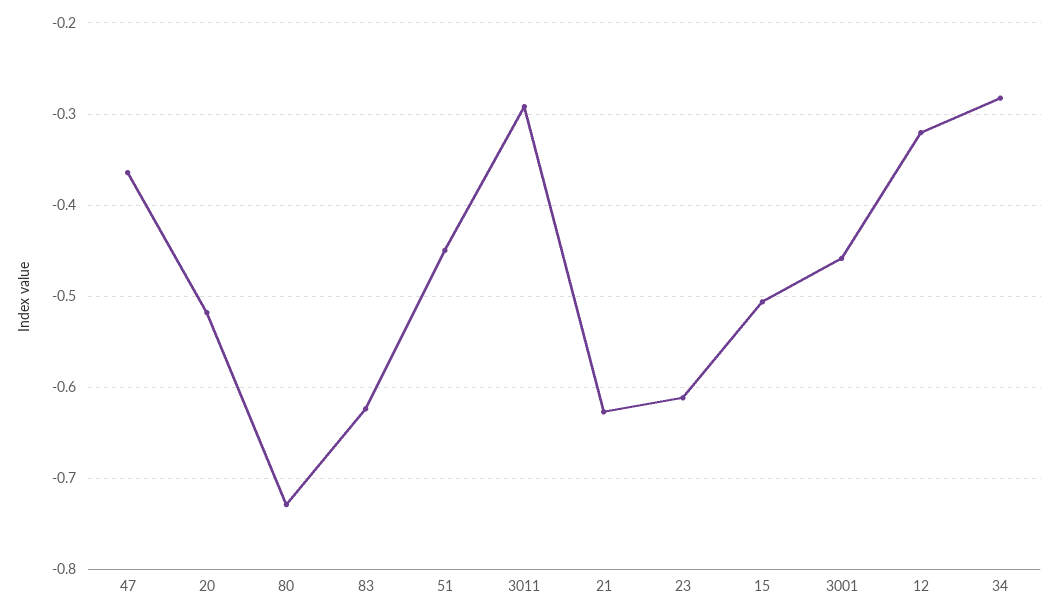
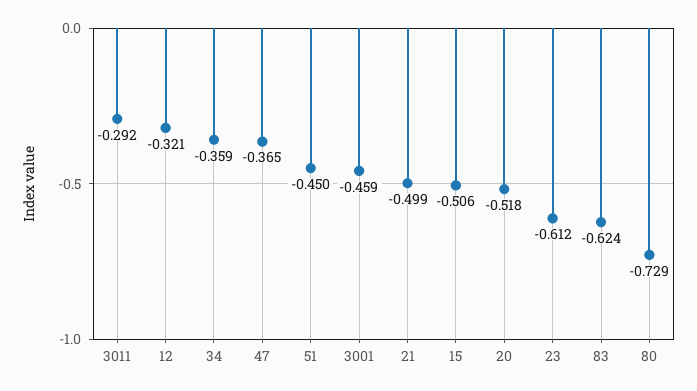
  {
    "47": -0.365,
    "20": -0.518,
    "80": -0.729,
    "83": -0.624,
    "51": -0.45,
    "3011": -0.292,
-   "21": -0.63,
+   "21": -0.499,
    "23": -0.612,
    "15": -0.506,
    "3001": -0.459,
    "12": -0.321,
-   "34": -0.28
+   "34": -0.359
  }

